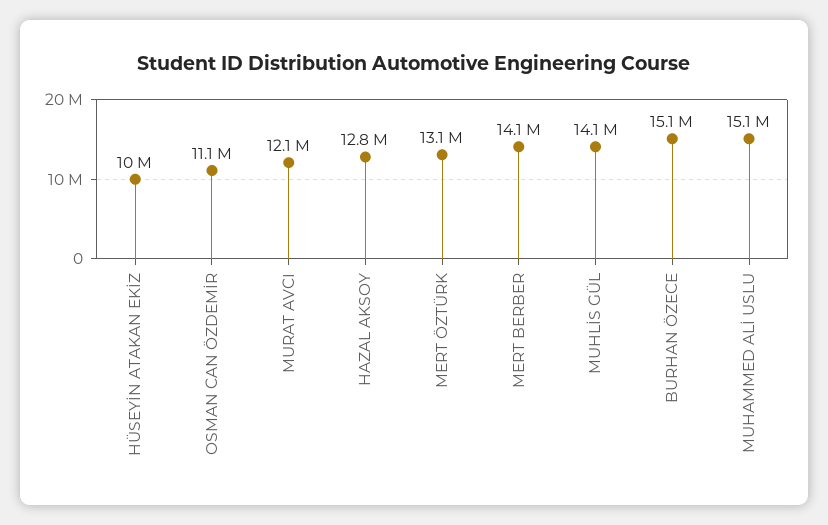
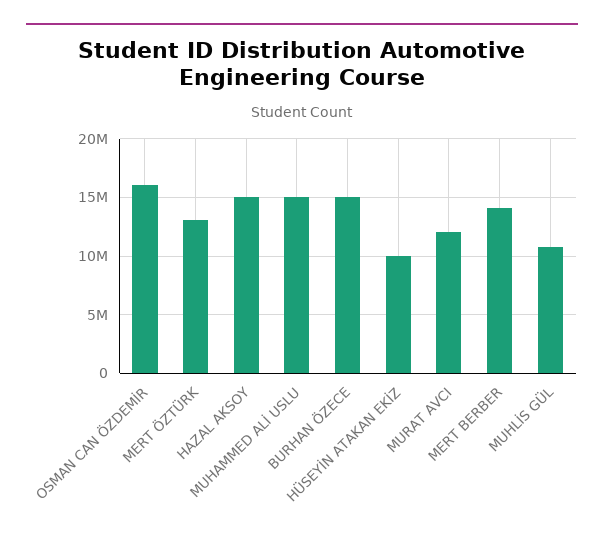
  {
    "HÜSEYİN ATAKAN EKİZ": 10000000,
-   "OSMAN CAN ÖZDEMİR": 11100000,
+   "OSMAN CAN ÖZDEMİR": 16000000,
    "MURAT AVCI": 12100000,
-   "HAZAL AKSOY": 12800000,
+   "HAZAL AKSOY": 15000000,
    "MERT ÖZTÜRK": 13100000,
    "MERT BERBER": 14100000,
-   "MUHLİS GÜL": 14100000,
+   "MUHLİS GÜL": 11000000,
    "BURHAN ÖZECE": 15100000,
    "MUHAMMED ALİ USLU": 15100000
  }

